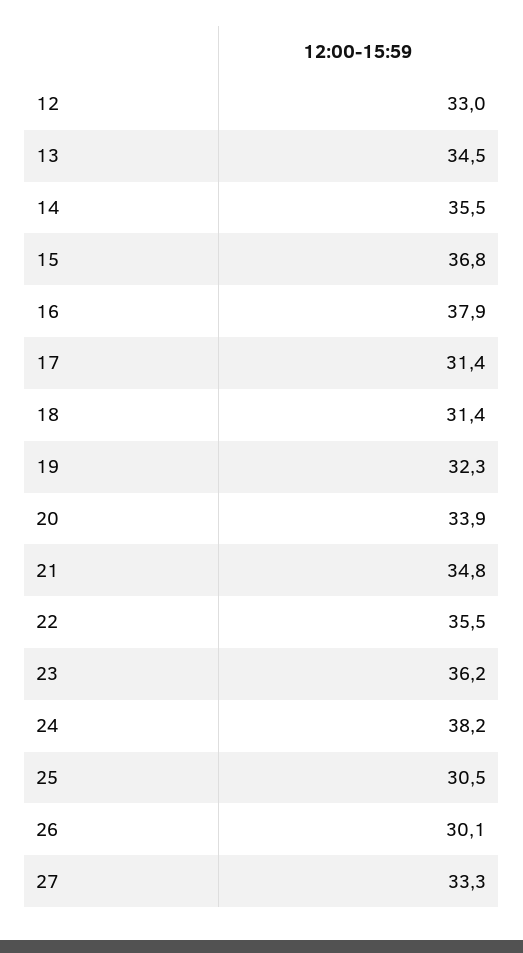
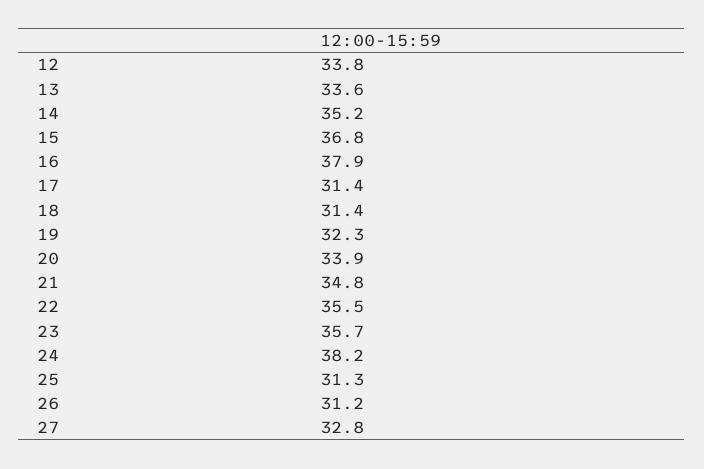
  {
-   "12": 33,
+   "12": 33.8,
-   "13": 34.5,
+   "13": 33.6,
-   "14": 35.5,
+   "14": 35.2,
    "15": 36.8,
    "16": 37.9,
    "17": 31.4,
    "18": 31.4,
    "19": 32.3,
    "20": 33.9,
    "21": 34.8,
    "22": 35.5,
-   "23": 36.2,
+   "23": 35.7,
    "24": 38.2,
-   "25": 30.5,
+   "25": 31.3,
-   "26": 30.1,
+   "26": 31.2,
-   "27": 33.3
+   "27": 32.8
  }

